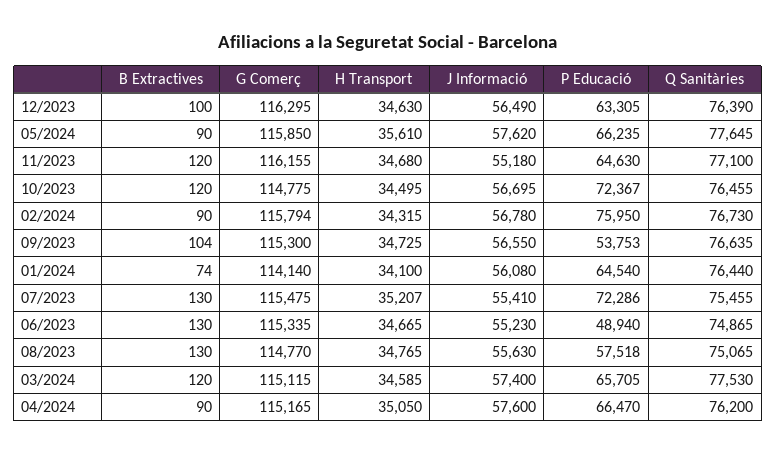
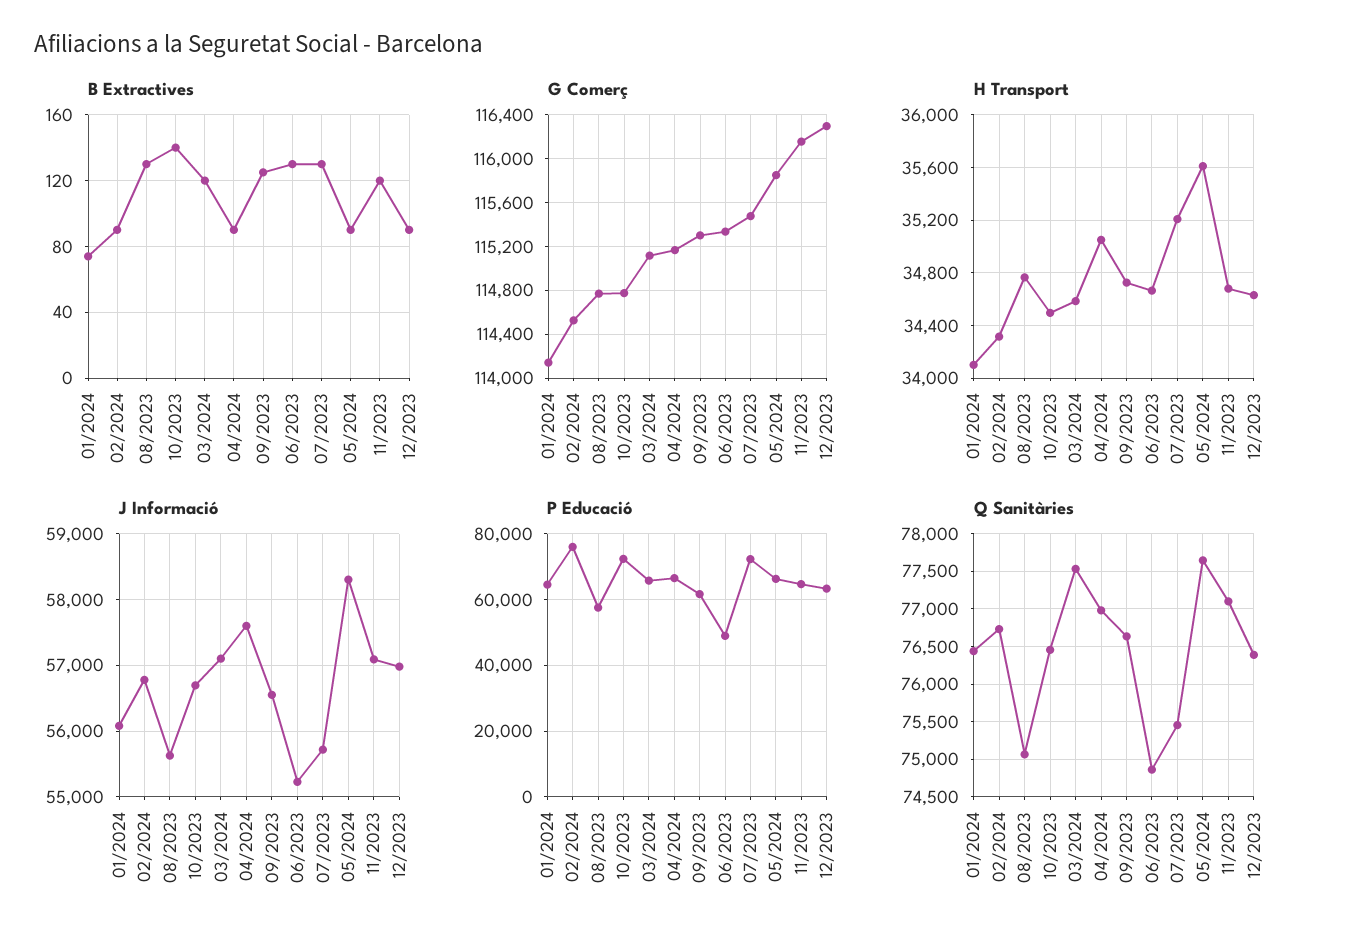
  {
    "B Extractives": {
-     "12/2023": 100,
+     "12/2023": 90,
      "05/2024": 90,
      "11/2023": 120,
-     "10/2023": 120,
+     "10/2023": 140,
      "02/2024": 90,
-     "09/2023": 104,
+     "09/2023": 125,
      "01/2024": 74,
      "07/2023": 130,
      "06/2023": 130,
      "08/2023": 130,
      "03/2024": 120,
      "04/2024": 90
    },
    "G Comerç": {
      "12/2023": 116295,
      "05/2024": 115850,
      "11/2023": 116155,
      "10/2023": 114775,
-     "02/2024": 115794,
+     "02/2024": 114500,
      "09/2023": 115300,
      "01/2024": 114140,
      "07/2023": 115475,
      "06/2023": 115335,
      "08/2023": 114770,
      "03/2024": 115115,
      "04/2024": 115165
    },
    "H Transport": {
      "12/2023": 34630,
      "05/2024": 35610,
      "11/2023": 34680,
      "10/2023": 34495,
      "02/2024": 34315,
      "09/2023": 34725,
      "01/2024": 34100,
      "07/2023": 35207,
      "06/2023": 34665,
      "08/2023": 34765,
      "03/2024": 34585,
      "04/2024": 35050
    },
    "J Informació": {
-     "12/2023": 56490,
+     "12/2023": 57000,
-     "05/2024": 57620,
+     "05/2024": 58300,
-     "11/2023": 55180,
+     "11/2023": 57100,
      "10/2023": 56695,
      "02/2024": 56780,
      "09/2023": 56550,
      "01/2024": 56080,
-     "07/2023": 55410,
+     "07/2023": 55700,
      "06/2023": 55230,
      "08/2023": 55630,
-     "03/2024": 57400,
+     "03/2024": 57100,
      "04/2024": 57600
    },
    "P Educació": {
      "12/2023": 63305,
      "05/2024": 66235,
      "11/2023": 64630,
      "10/2023": 72367,
      "02/2024": 75950,
-     "09/2023": 53753,
+     "09/2023": 62000,
      "01/2024": 64540,
      "07/2023": 72286,
      "06/2023": 48940,
      "08/2023": 57518,
      "03/2024": 65705,
      "04/2024": 66470
    },
    "Q Sanitàries": {
      "12/2023": 76390,
      "05/2024": 77645,
      "11/2023": 77100,
      "10/2023": 76455,
      "02/2024": 76730,
      "09/2023": 76635,
      "01/2024": 76440,
      "07/2023": 75455,
      "06/2023": 74865,
      "08/2023": 75065,
      "03/2024": 77530,
-     "04/2024": 76200
+     "04/2024": 77000
    }
  }

